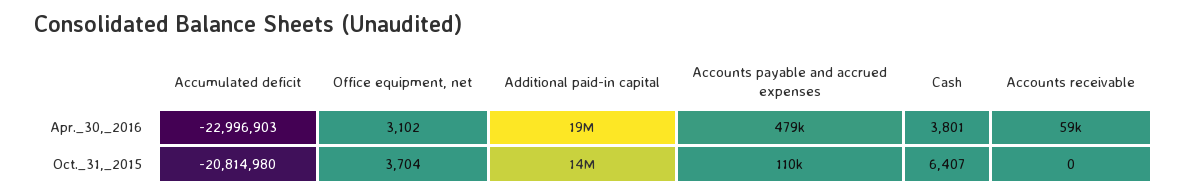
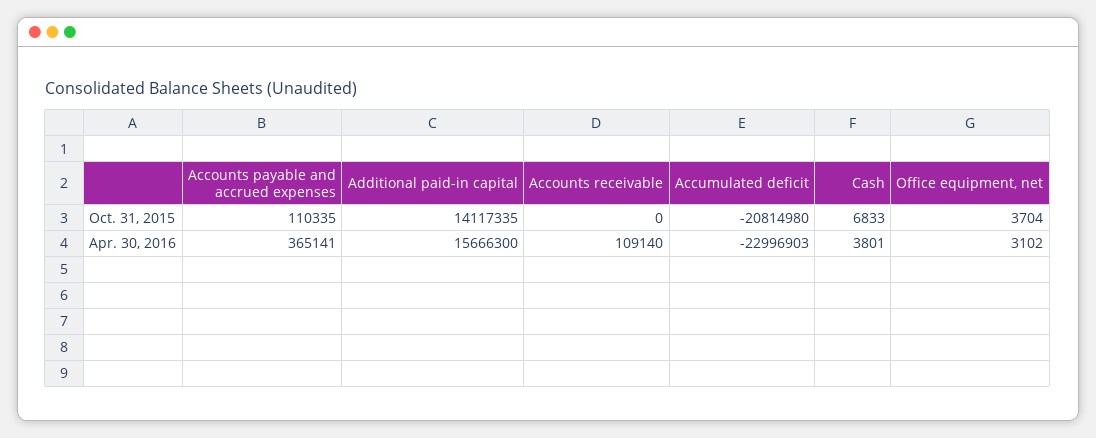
  {
    "Accumulated deficit": {
      "Apr._30,_2016": -22996903,
      "Oct._31,_2015": -20814980
    },
    "Office equipment, net": {
      "Apr._30,_2016": 3102,
      "Oct._31,_2015": 3704
    },
    "Additional paid-in capital": {
-     "Apr._30,_2016": 19000000,
+     "Apr._30,_2016": 15666300,
      "Oct._31,_2015": 14117335
    },
    "Accounts payable and accrued expenses": {
-     "Apr._30,_2016": 479000,
+     "Apr._30,_2016": 365141,
      "Oct._31,_2015": 110335
    },
    "Cash": {
      "Apr._30,_2016": 3801,
-     "Oct._31,_2015": 6407
+     "Oct._31,_2015": 6833
    },
    "Accounts receivable": {
-     "Apr._30,_2016": 59000,
+     "Apr._30,_2016": 109140,
      "Oct._31,_2015": 0
    }
  }

